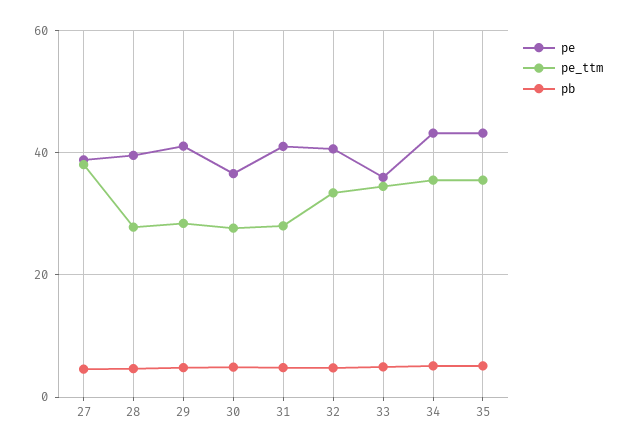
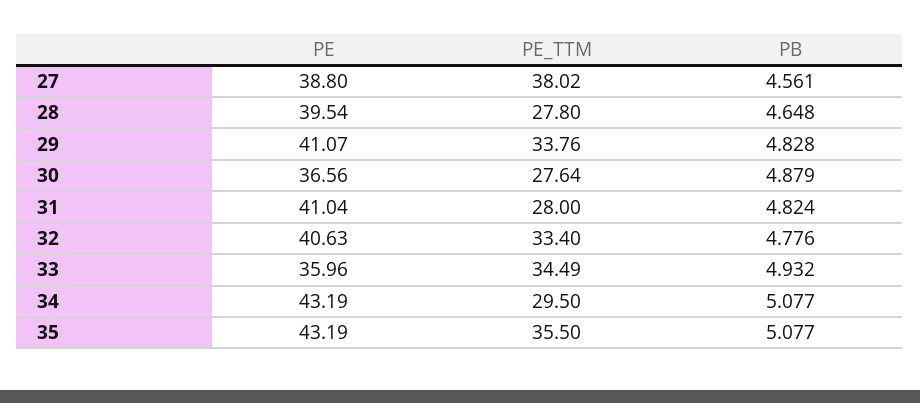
  {
    "pe": {
      "27": 38.8,
      "28": 39.54,
      "29": 41.07,
      "30": 36.56,
      "31": 41.04,
      "32": 40.63,
      "33": 35.96,
      "34": 43.19,
      "35": 43.19
    },
    "pe_ttm": {
      "27": 38.02,
      "28": 27.8,
-     "29": 28,
+     "29": 33.76,
      "30": 27.64,
      "31": 28,
      "32": 33.4,
      "33": 34.49,
-     "34": 36,
+     "34": 29.5,
      "35": 35.5
    },
    "pb": {
      "27": 4.561,
      "28": 4.648,
      "29": 4.828,
      "30": 4.879,
      "31": 4.824,
      "32": 4.776,
      "33": 4.932,
      "34": 5.077,
      "35": 5.077
    }
  }

